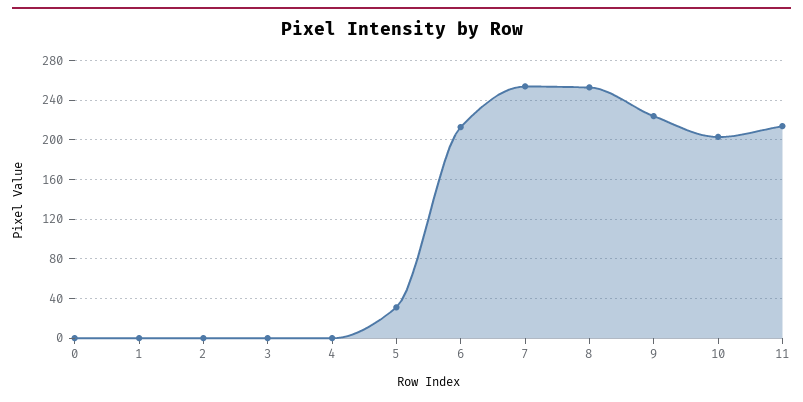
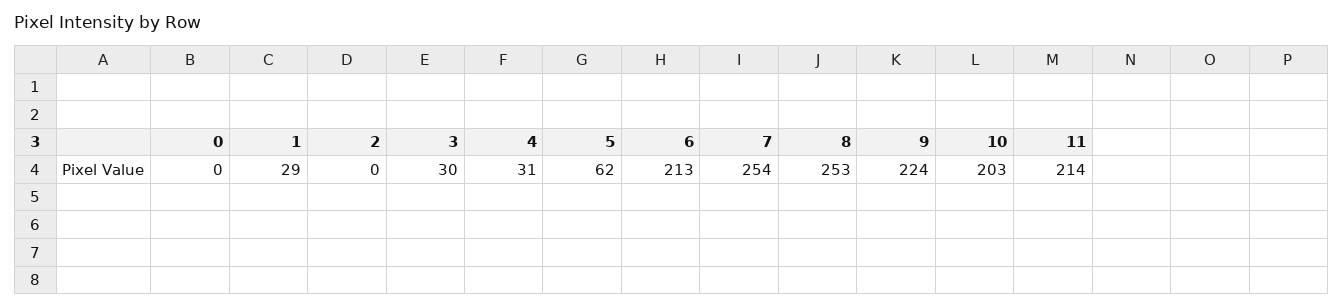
  {
    "0": 0,
-   "1": 0,
+   "1": 29,
    "2": 0,
-   "3": 0,
+   "3": 30,
-   "4": 0,
+   "4": 31,
-   "5": 30,
+   "5": 62,
    "6": 213,
    "7": 254,
    "8": 253,
    "9": 224,
    "10": 203,
    "11": 214
  }

